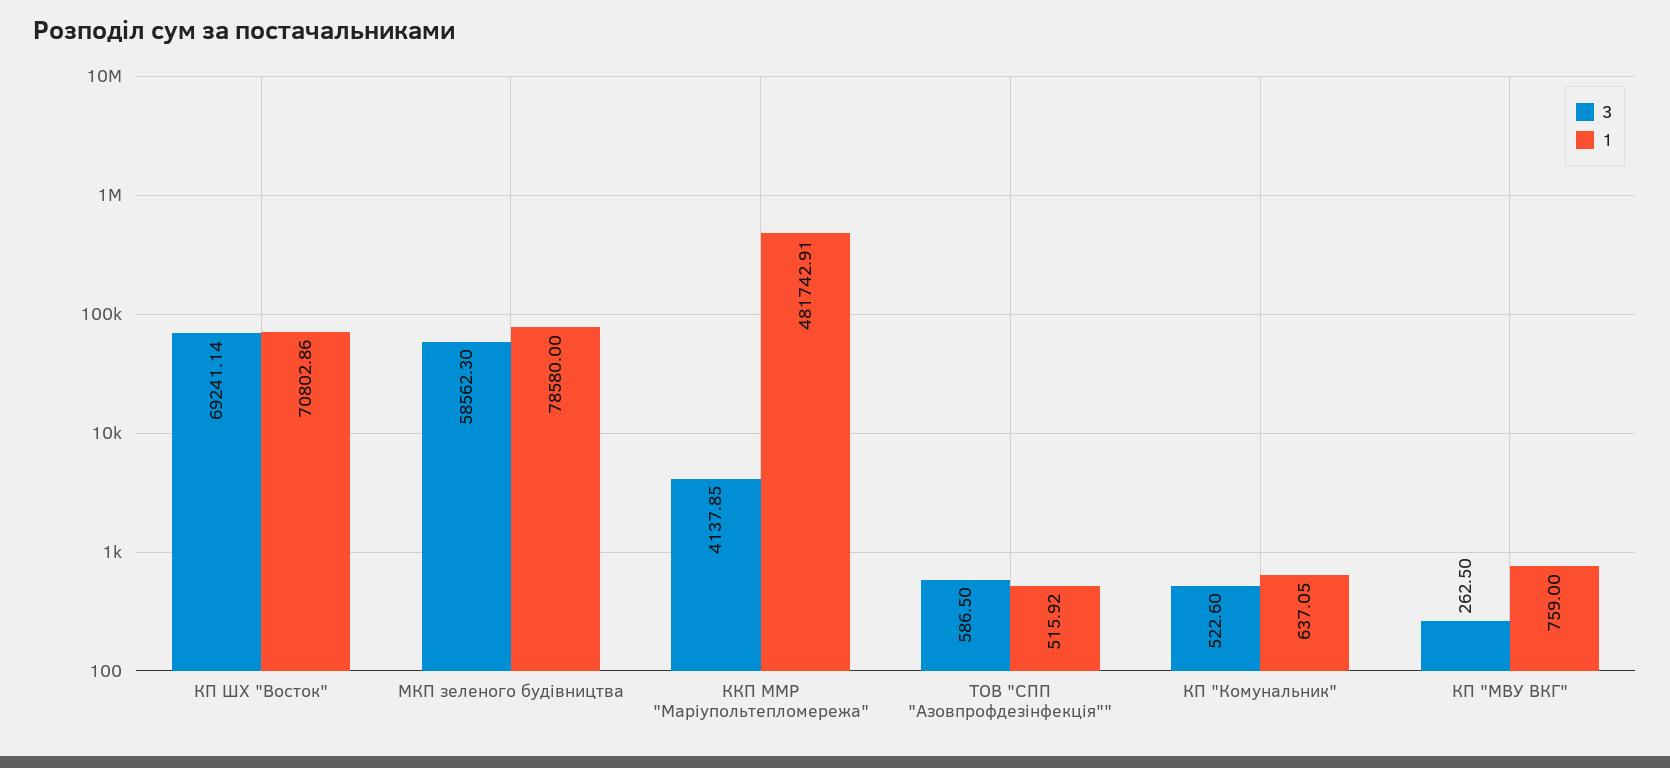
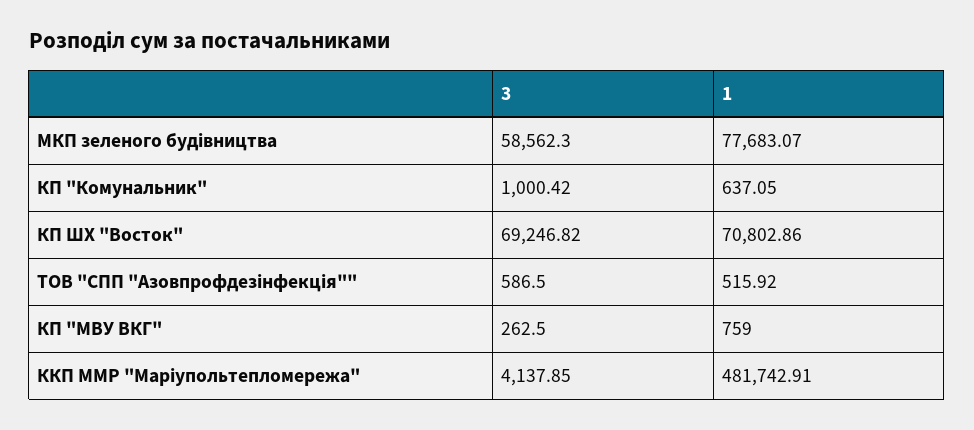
  {
    "3": {
-     "КП ШХ \"Восток\"": 69241.14,
+     "КП ШХ \"Восток\"": 69246.82,
      "МКП зеленого будiвництва": 58562.3,
      "ККП ММР \"Марiупольтепломережа\"": 4137.85,
      "ТОВ \"СПП \"Азовпрофдезінфекція\"\"": 586.5,
-     "КП \"Комунальник\"": 522.6,
+     "КП \"Комунальник\"": 1000.42,
      "КП \"МВУ ВКГ\"": 262.5
    },
    "1": {
      "КП ШХ \"Восток\"": 70802.86,
-     "МКП зеленого будiвництва": 78580,
+     "МКП зеленого будiвництва": 77683.07,
      "ККП ММР \"Марiупольтепломережа\"": 481742.91,
      "ТОВ \"СПП \"Азовпрофдезінфекція\"\"": 515.92,
      "КП \"Комунальник\"": 637.05,
      "КП \"МВУ ВКГ\"": 759
    }
  }

